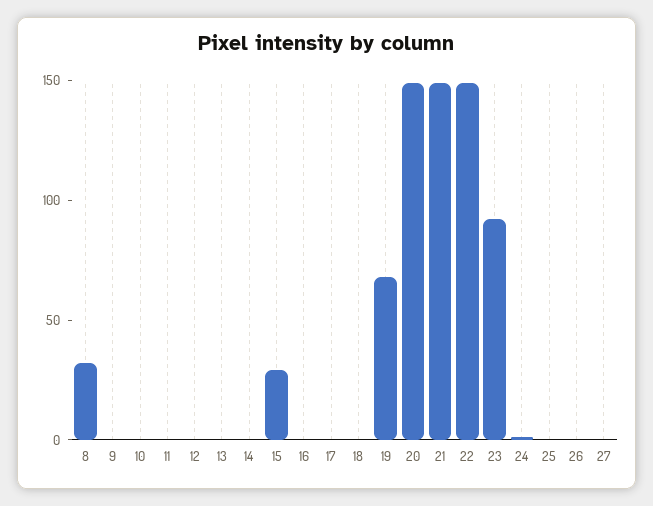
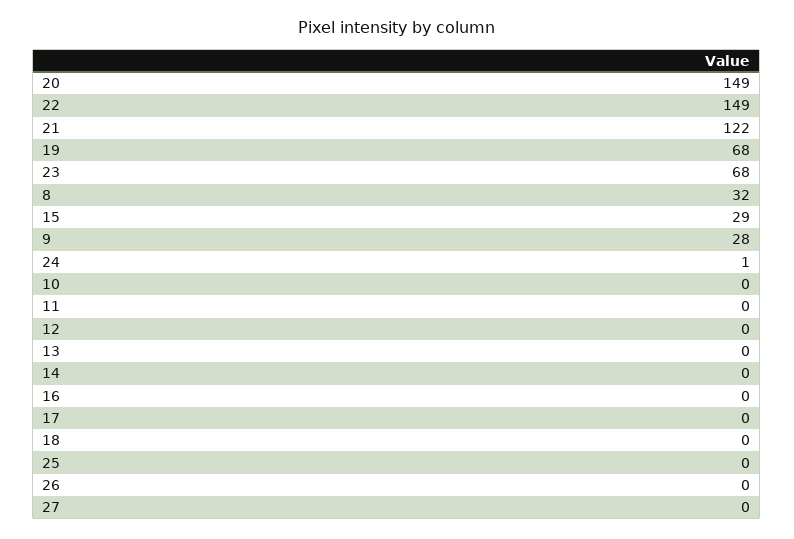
  {
    "8": 32,
-   "9": 0,
+   "9": 28,
    "10": 0,
    "11": 0,
    "12": 0,
    "13": 0,
    "14": 0,
    "15": 29,
    "16": 0,
    "17": 0,
    "18": 0,
    "19": 68,
    "20": 149,
-   "21": 150,
+   "21": 122,
    "22": 149,
-   "23": 90,
+   "23": 68,
    "24": 1,
    "25": 0,
    "26": 0,
    "27": 0
  }

